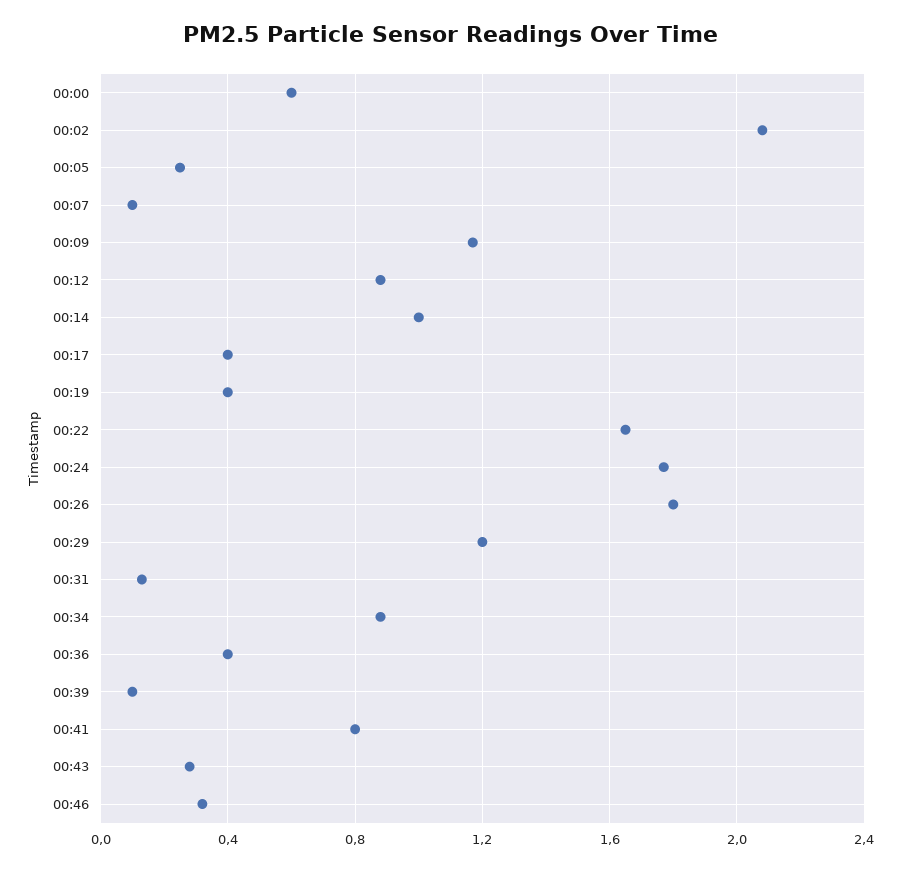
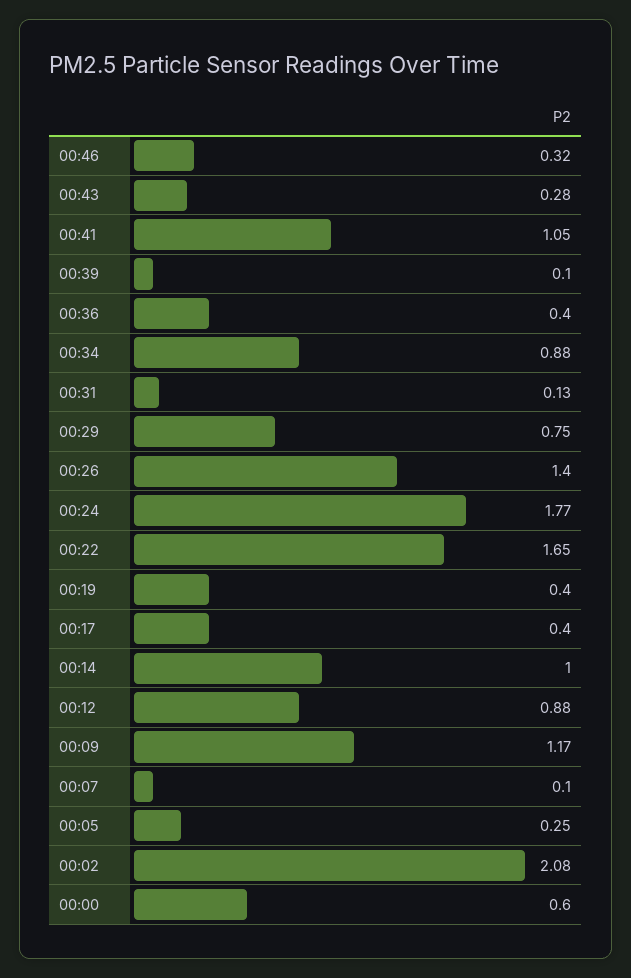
  {
    "00:00": 0.6,
    "00:02": 2.08,
    "00:05": 0.25,
    "00:07": 0.1,
    "00:09": 1.17,
    "00:12": 0.88,
    "00:14": 1,
    "00:17": 0.4,
    "00:19": 0.4,
    "00:22": 1.65,
    "00:24": 1.77,
-   "00:26": 1.8,
+   "00:26": 1.4,
-   "00:29": 1.2,
+   "00:29": 0.75,
    "00:31": 0.13,
    "00:34": 0.88,
    "00:36": 0.4,
    "00:39": 0.1,
-   "00:41": 0.8,
+   "00:41": 1.05,
    "00:43": 0.28,
    "00:46": 0.32
  }

